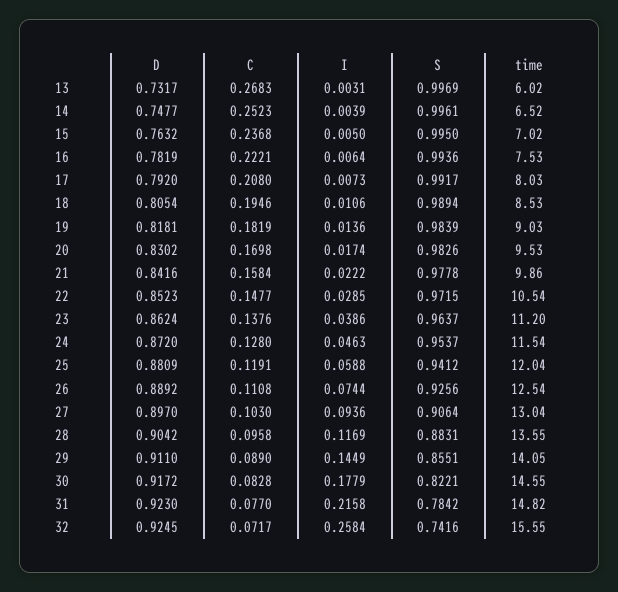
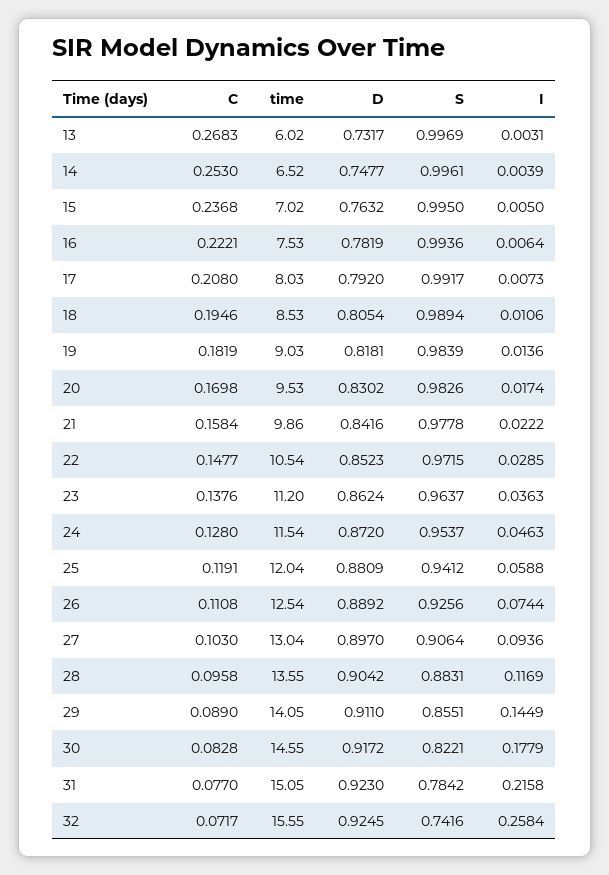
  {
    "D": {
      "13": 0.7317,
      "14": 0.7477,
      "15": 0.7632,
      "16": 0.7819,
      "17": 0.792,
      "18": 0.8054,
      "19": 0.8181,
      "20": 0.8302,
      "21": 0.8416,
      "22": 0.8523,
      "23": 0.8624,
      "24": 0.872,
      "25": 0.8809,
      "26": 0.8892,
      "27": 0.897,
      "28": 0.9042,
      "29": 0.911,
      "30": 0.9172,
      "31": 0.923,
      "32": 0.9245
    },
    "C": {
      "13": 0.2683,
-     "14": 0.2523,
+     "14": 0.253,
      "15": 0.2368,
      "16": 0.2221,
      "17": 0.208,
      "18": 0.1946,
      "19": 0.1819,
      "20": 0.1698,
      "21": 0.1584,
      "22": 0.1477,
      "23": 0.1376,
      "24": 0.128,
      "25": 0.1191,
      "26": 0.1108,
      "27": 0.103,
      "28": 0.0958,
      "29": 0.089,
      "30": 0.0828,
      "31": 0.077,
      "32": 0.0717
    },
    "I": {
      "13": 0.0031,
      "14": 0.0039,
      "15": 0.005,
      "16": 0.0064,
      "17": 0.0073,
      "18": 0.0106,
      "19": 0.0136,
      "20": 0.0174,
      "21": 0.0222,
      "22": 0.0285,
-     "23": 0.0386,
+     "23": 0.0363,
      "24": 0.0463,
      "25": 0.0588,
      "26": 0.0744,
      "27": 0.0936,
      "28": 0.1169,
      "29": 0.1449,
      "30": 0.1779,
      "31": 0.2158,
      "32": 0.2584
    },
    "S": {
      "13": 0.9969,
      "14": 0.9961,
      "15": 0.995,
      "16": 0.9936,
      "17": 0.9917,
      "18": 0.9894,
      "19": 0.9839,
      "20": 0.9826,
      "21": 0.9778,
      "22": 0.9715,
      "23": 0.9637,
      "24": 0.9537,
      "25": 0.9412,
      "26": 0.9256,
      "27": 0.9064,
      "28": 0.8831,
      "29": 0.8551,
      "30": 0.8221,
      "31": 0.7842,
      "32": 0.7416
    },
    "time": {
      "13": 6.02,
      "14": 6.52,
      "15": 7.02,
      "16": 7.53,
      "17": 8.03,
      "18": 8.53,
      "19": 9.03,
      "20": 9.53,
      "21": 9.86,
      "22": 10.54,
      "23": 11.2,
      "24": 11.54,
      "25": 12.04,
      "26": 12.54,
      "27": 13.04,
      "28": 13.55,
      "29": 14.05,
      "30": 14.55,
-     "31": 14.82,
+     "31": 15.05,
      "32": 15.55
    }
  }

